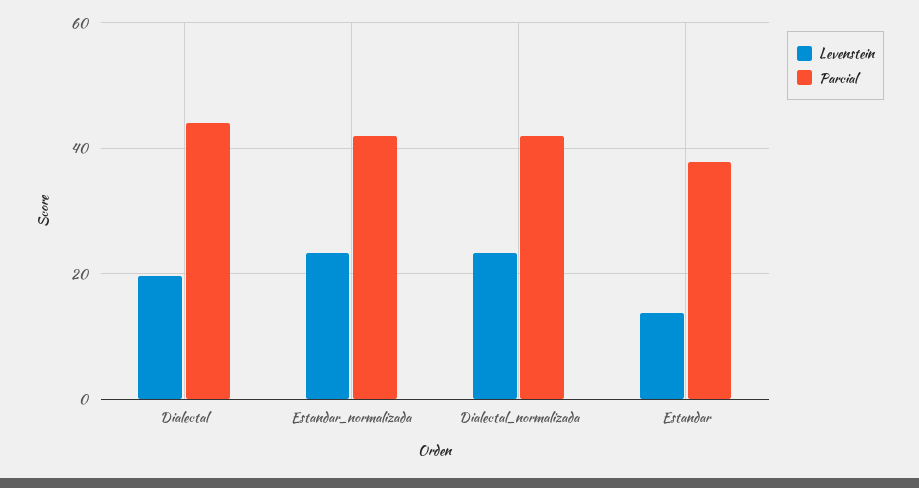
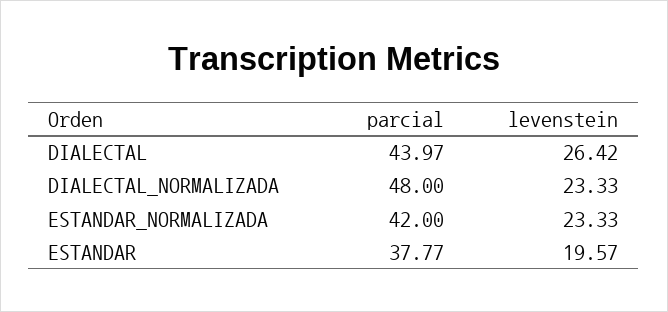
  {
    "Levenstein": {
-     "Dialectal": 20,
+     "Dialectal": 26.42,
      "Estandar_normalizada": 23.33,
      "Dialectal_normalizada": 23.33,
-     "Estandar": 14
+     "Estandar": 19.57
    },
    "Parcial": {
      "Dialectal": 43.97,
      "Estandar_normalizada": 42,
-     "Dialectal_normalizada": 42,
+     "Dialectal_normalizada": 48,
      "Estandar": 37.77
    }
  }

